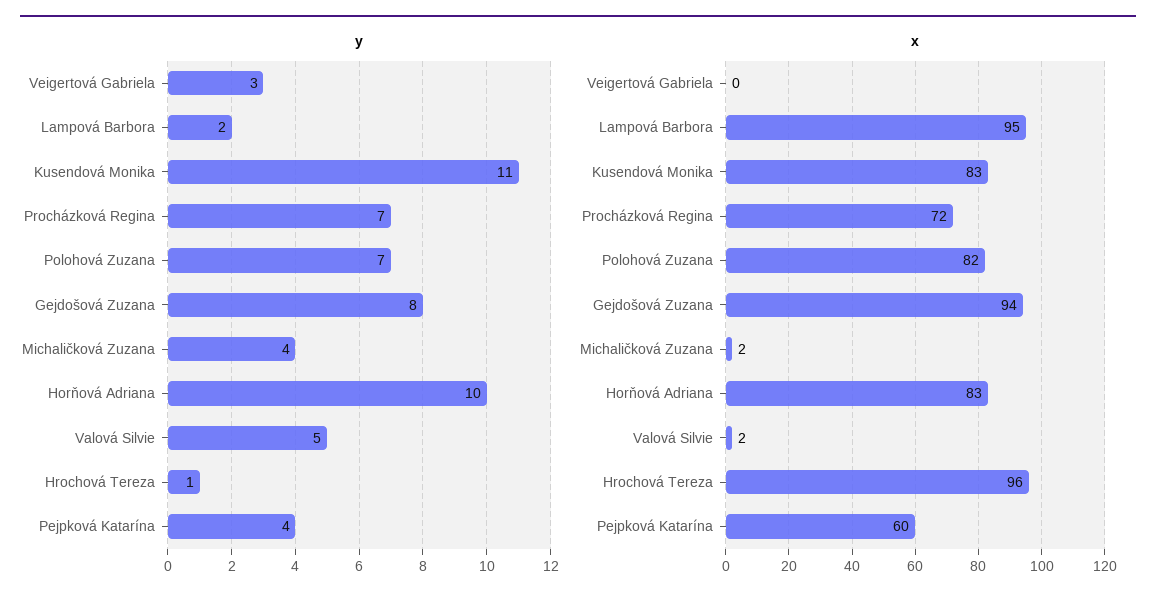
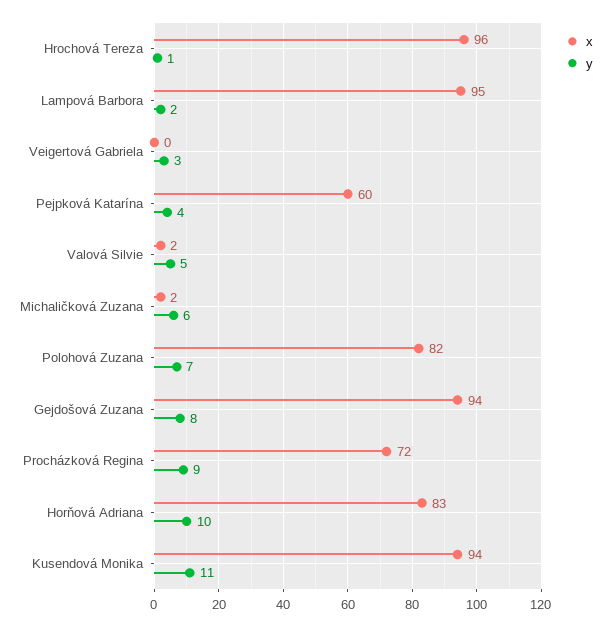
  {
    "y": {
      "Veigertová Gabriela": 3,
      "Lampová Barbora": 2,
      "Kusendová Monika": 11,
-     "Procházková Regina": 7,
+     "Procházková Regina": 9,
      "Polohová Zuzana": 7,
      "Gejdošová Zuzana": 8,
-     "Michaličková Zuzana": 4,
+     "Michaličková Zuzana": 6,
      "Horňová Adriana": 10,
      "Valová Silvie": 5,
      "Hrochová Tereza": 1,
      "Pejpková Katarína": 4
    },
    "x": {
      "Veigertová Gabriela": 0,
      "Lampová Barbora": 95,
-     "Kusendová Monika": 83,
+     "Kusendová Monika": 94,
      "Procházková Regina": 72,
      "Polohová Zuzana": 82,
      "Gejdošová Zuzana": 94,
      "Michaličková Zuzana": 2,
      "Horňová Adriana": 83,
      "Valová Silvie": 2,
      "Hrochová Tereza": 96,
      "Pejpková Katarína": 60
    }
  }

